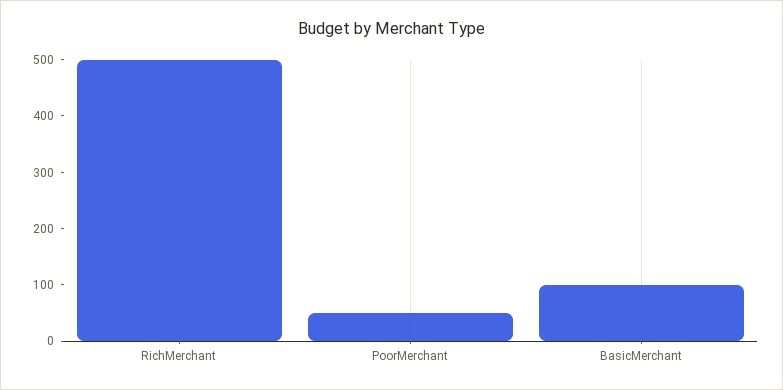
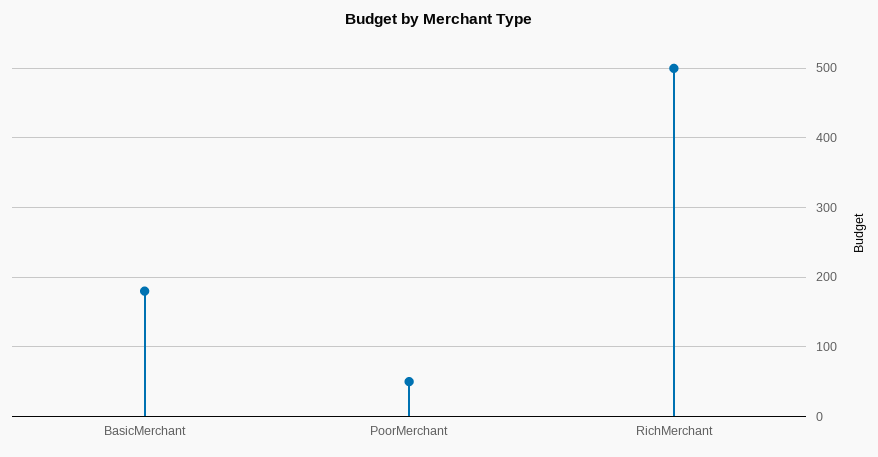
  {
    "RichMerchant": 500,
    "PoorMerchant": 50,
-   "BasicMerchant": 100
+   "BasicMerchant": 180
  }

